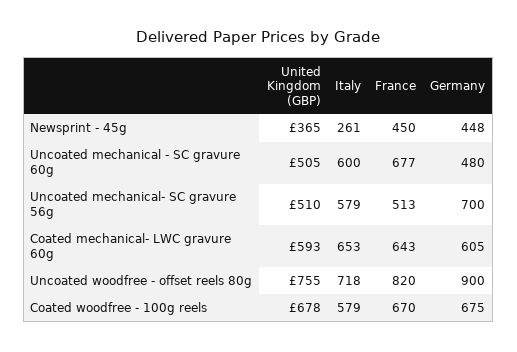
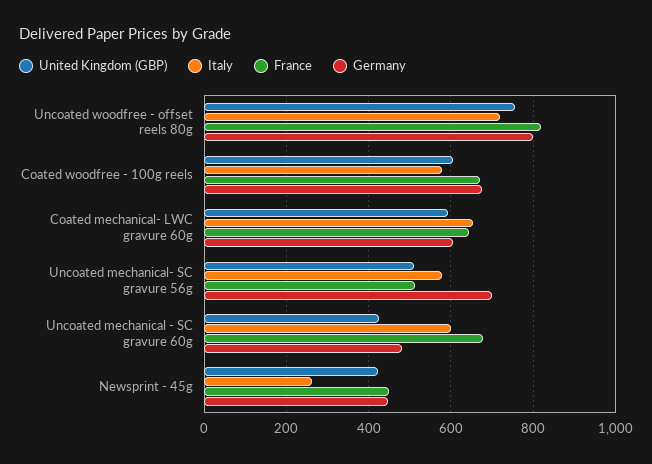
  {
    "United Kingdom (GBP)": {
-     "Newsprint - 45g": 365,
+     "Newsprint - 45g": 420,
-     "Uncoated mechanical - SC gravure 60g": 505,
+     "Uncoated mechanical - SC gravure 60g": 420,
      "Uncoated mechanical- SC gravure 56g": 510,
      "Coated mechanical- LWC gravure 60g": 593,
      "Uncoated woodfree - offset reels 80g": 755,
-     "Coated woodfree - 100g reels": 678
+     "Coated woodfree - 100g reels": 600
    },
    "Italy": {
      "Newsprint - 45g": 261,
      "Uncoated mechanical - SC gravure 60g": 600,
      "Uncoated mechanical- SC gravure 56g": 579,
      "Coated mechanical- LWC gravure 60g": 653,
      "Uncoated woodfree - offset reels 80g": 718,
      "Coated woodfree - 100g reels": 579
    },
    "France": {
      "Newsprint - 45g": 450,
      "Uncoated mechanical - SC gravure 60g": 677,
      "Uncoated mechanical- SC gravure 56g": 513,
      "Coated mechanical- LWC gravure 60g": 643,
      "Uncoated woodfree - offset reels 80g": 820,
      "Coated woodfree - 100g reels": 670
    },
    "Germany": {
      "Newsprint - 45g": 448,
      "Uncoated mechanical - SC gravure 60g": 480,
      "Uncoated mechanical- SC gravure 56g": 700,
      "Coated mechanical- LWC gravure 60g": 605,
-     "Uncoated woodfree - offset reels 80g": 900,
+     "Uncoated woodfree - offset reels 80g": 800,
      "Coated woodfree - 100g reels": 675
    }
  }

